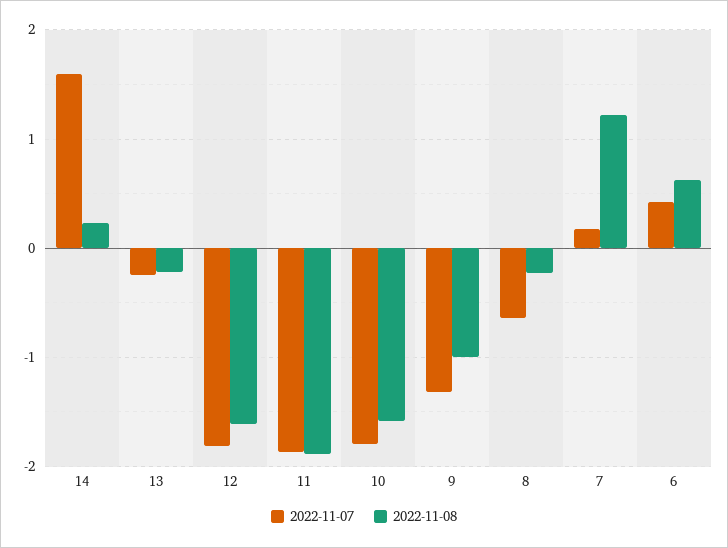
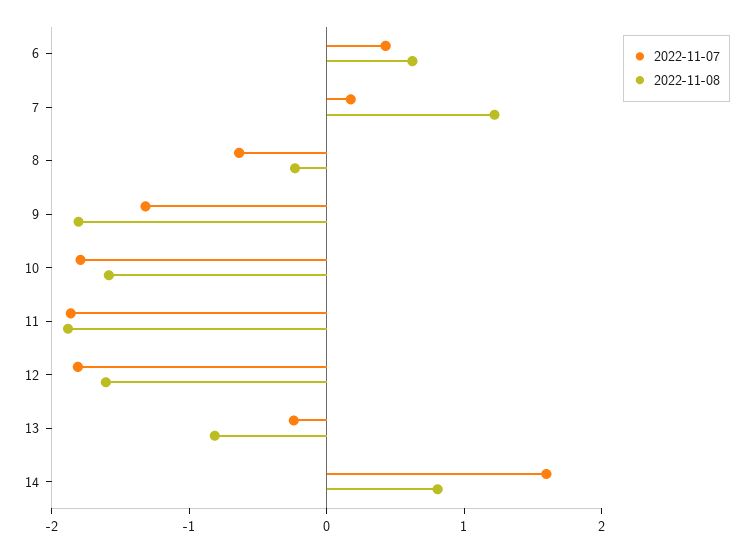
  {
    "2022-11-07": {
      "14": 1.6,
      "13": -0.2,
      "12": -1.8,
      "11": -1.9,
      "10": -1.8,
      "9": -1.3,
      "8": -0.6,
      "7": 0.2,
      "6": 0.4
    },
    "2022-11-08": {
-     "14": 0.2,
+     "14": 0.8,
-     "13": -0.2,
+     "13": -0.8,
      "12": -1.6,
      "11": -1.9,
      "10": -1.6,
-     "9": -1,
+     "9": -1.8,
      "8": -0.2,
      "7": 1.2,
      "6": 0.6
    }
  }

